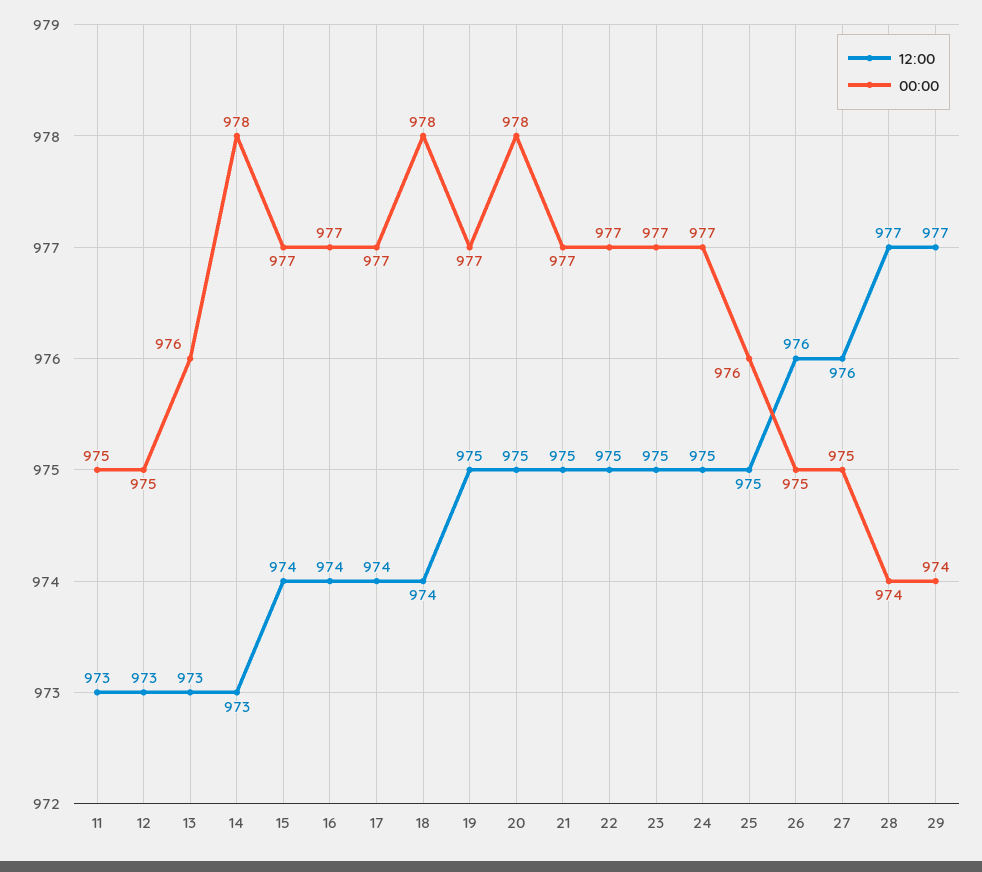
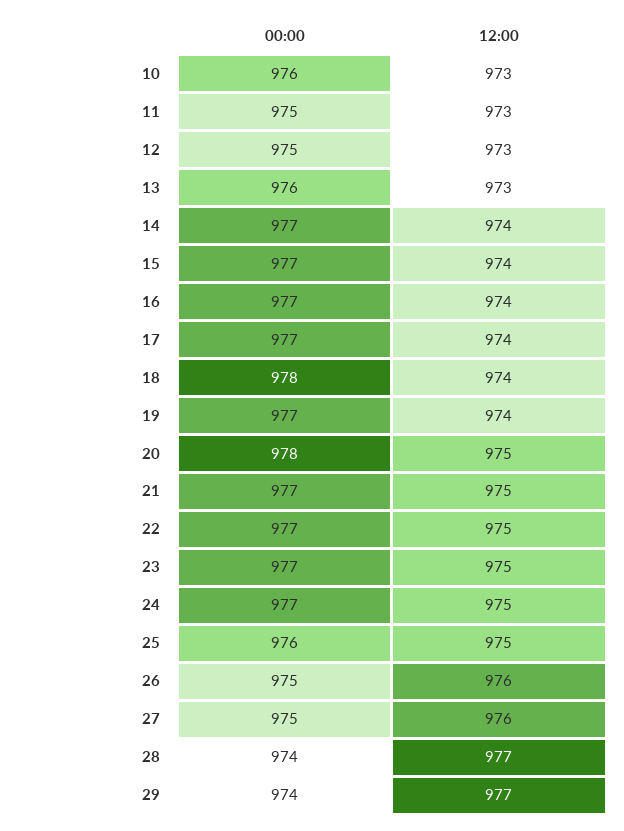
  {
    "12:00": {
      "11": 973,
      "12": 973,
      "13": 973,
-     "14": 973,
+     "14": 974,
      "15": 974,
      "16": 974,
      "17": 974,
      "18": 974,
-     "19": 975,
+     "19": 974,
      "20": 975,
      "21": 975,
      "22": 975,
      "23": 975,
      "24": 975,
      "25": 975,
      "26": 976,
      "27": 976,
      "28": 977,
-     "29": 977
+     "29": 977,
+     "10": 973
    },
    "00:00": {
      "11": 975,
      "12": 975,
      "13": 976,
-     "14": 978,
+     "14": 977,
      "15": 977,
      "16": 977,
      "17": 977,
      "18": 978,
      "19": 977,
      "20": 978,
      "21": 977,
      "22": 977,
      "23": 977,
      "24": 977,
      "25": 976,
      "26": 975,
      "27": 975,
      "28": 974,
-     "29": 974
+     "29": 974,
+     "10": 976
    }
  }

